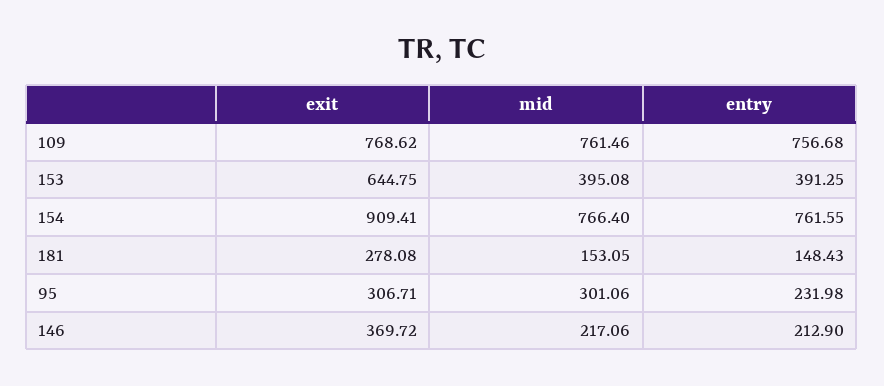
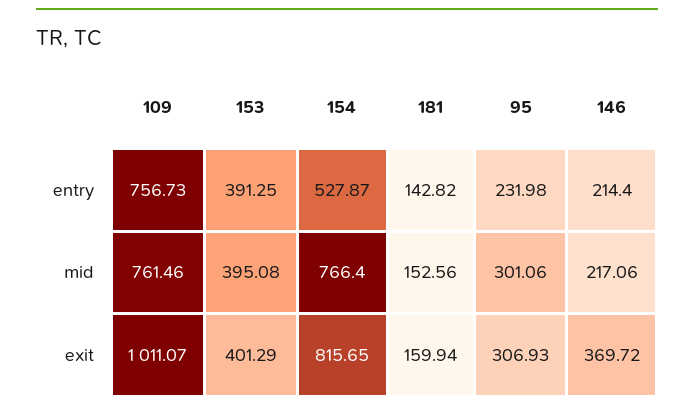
  {
    "exit": {
-     "109": 768.62,
+     "109": 1011.07,
-     "153": 644.75,
+     "153": 401.29,
-     "154": 909.41,
+     "154": 815.65,
-     "181": 278.08,
+     "181": 159.94,
-     "95": 306.71,
+     "95": 306.93,
      "146": 369.72
    },
    "mid": {
      "109": 761.46,
      "153": 395.08,
      "154": 766.4,
-     "181": 153.05,
+     "181": 152.56,
      "95": 301.06,
      "146": 217.06
    },
    "entry": {
-     "109": 756.68,
+     "109": 756.73,
      "153": 391.25,
-     "154": 761.55,
+     "154": 527.87,
-     "181": 148.43,
+     "181": 142.82,
      "95": 231.98,
-     "146": 212.9
+     "146": 214.4
    }
  }

